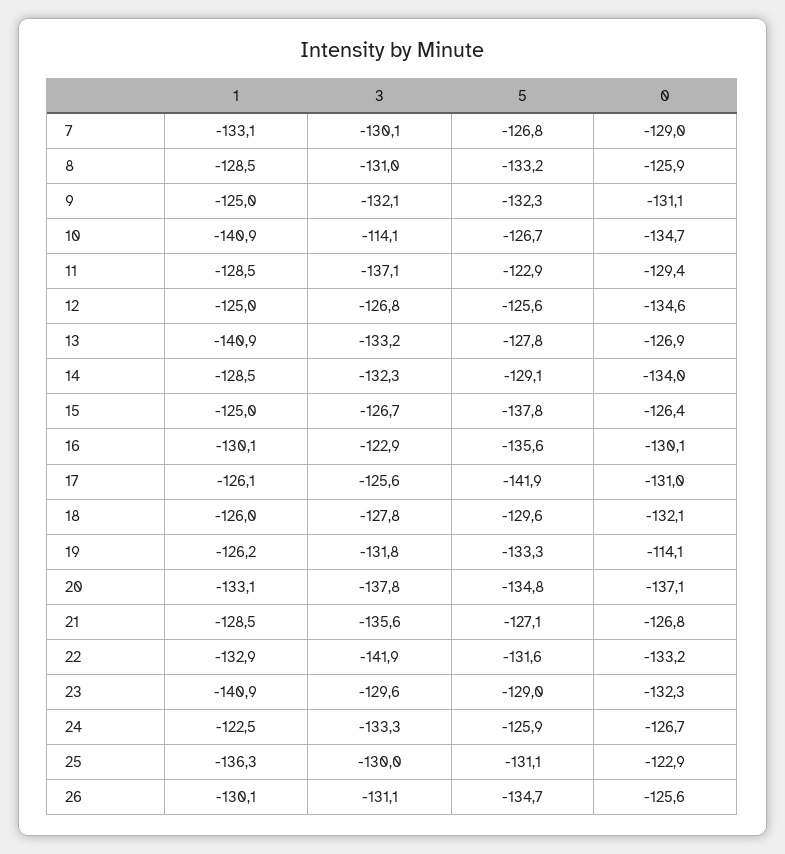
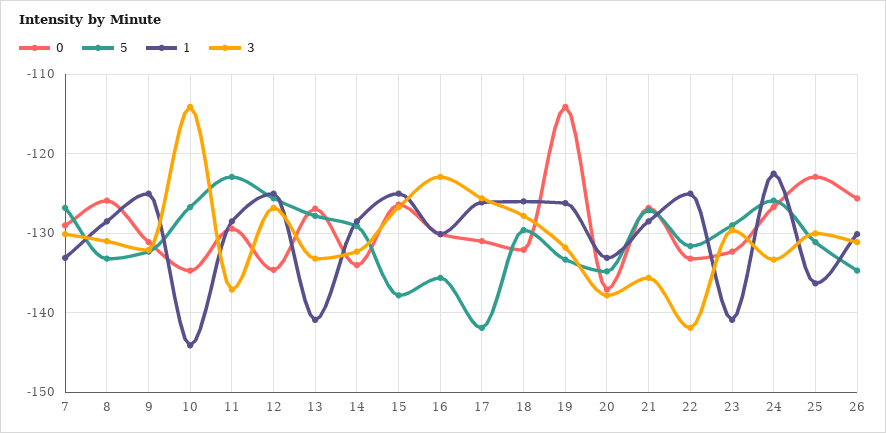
  {
    "1": {
      "7": -133.1,
      "8": -128.5,
      "9": -125,
-     "10": -140.9,
+     "10": -144,
      "11": -128.5,
      "12": -125,
      "13": -140.9,
      "14": -128.5,
      "15": -125,
      "16": -130.1,
      "17": -126.1,
      "18": -126,
      "19": -126.2,
      "20": -133.1,
      "21": -128.5,
-     "22": -132.9,
+     "22": -125,
      "23": -140.9,
      "24": -122.5,
      "25": -136.3,
      "26": -130.1
    },
    "3": {
      "7": -130.1,
      "8": -131,
      "9": -132.1,
      "10": -114.1,
      "11": -137.1,
      "12": -126.8,
      "13": -133.2,
      "14": -132.3,
      "15": -126.7,
      "16": -122.9,
      "17": -125.6,
      "18": -127.8,
      "19": -131.8,
      "20": -137.8,
      "21": -135.6,
      "22": -141.9,
      "23": -129.6,
      "24": -133.3,
      "25": -130,
      "26": -131.1
    },
    "5": {
      "7": -126.8,
      "8": -133.2,
      "9": -132.3,
      "10": -126.7,
      "11": -122.9,
      "12": -125.6,
      "13": -127.8,
      "14": -129.1,
      "15": -137.8,
      "16": -135.6,
      "17": -141.9,
      "18": -129.6,
      "19": -133.3,
      "20": -134.8,
      "21": -127.1,
      "22": -131.6,
      "23": -129,
      "24": -125.9,
      "25": -131.1,
      "26": -134.7
    },
    "0": {
      "7": -129,
      "8": -125.9,
      "9": -131.1,
      "10": -134.7,
      "11": -129.4,
      "12": -134.6,
      "13": -126.9,
      "14": -134,
      "15": -126.4,
      "16": -130.1,
      "17": -131,
      "18": -132.1,
      "19": -114.1,
      "20": -137.1,
      "21": -126.8,
      "22": -133.2,
      "23": -132.3,
      "24": -126.7,
      "25": -122.9,
      "26": -125.6
    }
  }

